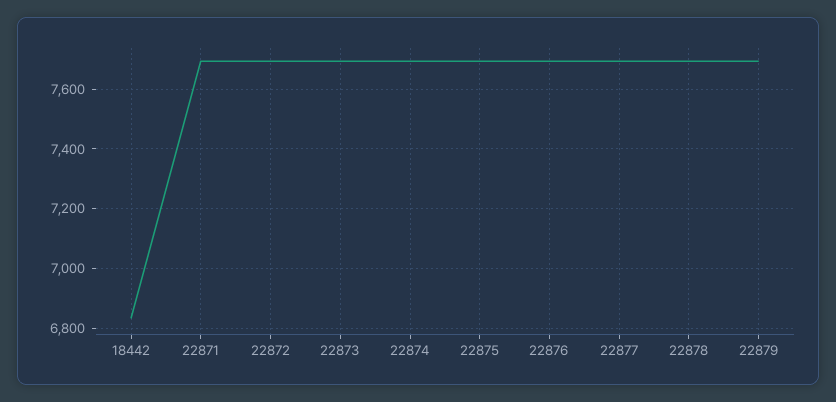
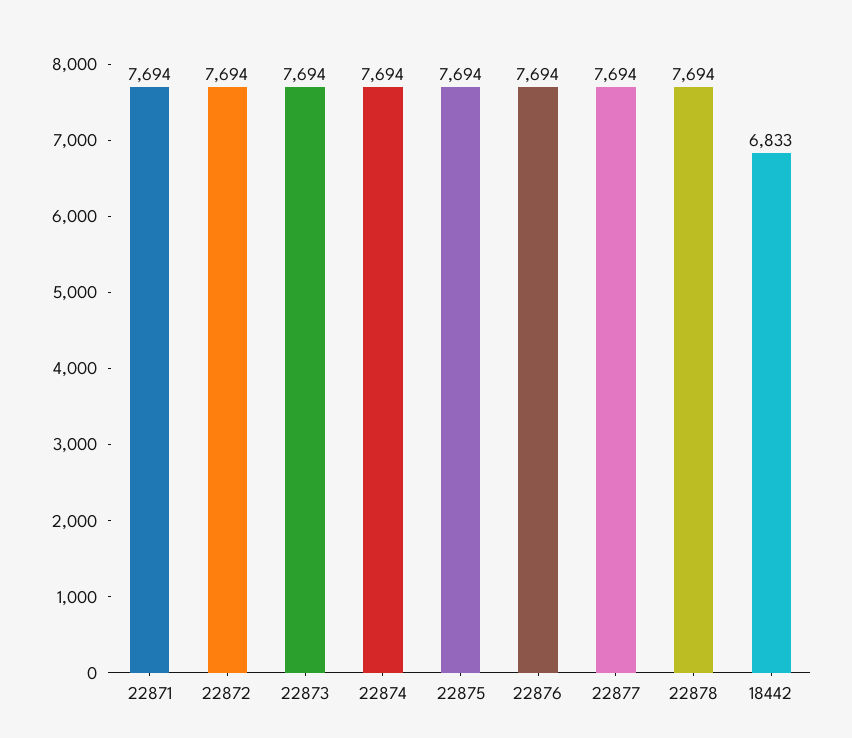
  {
    "18442": 6833,
    "22871": 7694,
    "22872": 7694,
    "22873": 7694,
    "22874": 7694,
    "22875": 7694,
    "22876": 7694,
    "22877": 7694,
-   "22878": 7694,
+   "22878": 7694
-   "22879": 7700
  }

